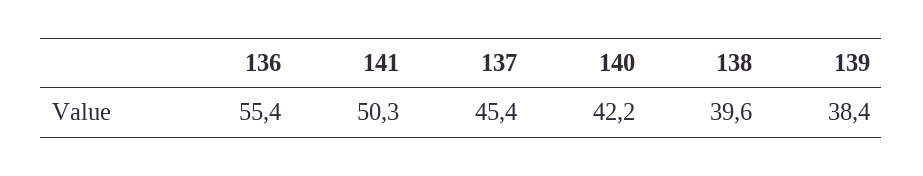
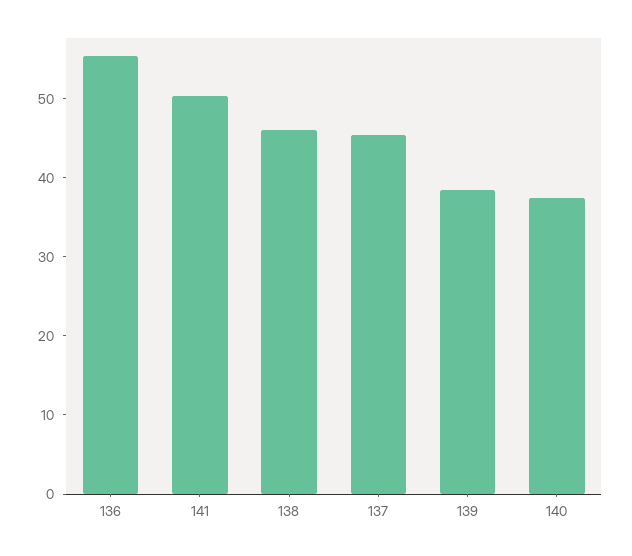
  {
    "136": 55.4,
    "141": 50.3,
    "137": 45.4,
-   "140": 42.2,
+   "140": 38,
-   "138": 39.6,
+   "138": 46,
    "139": 38.4
  }

